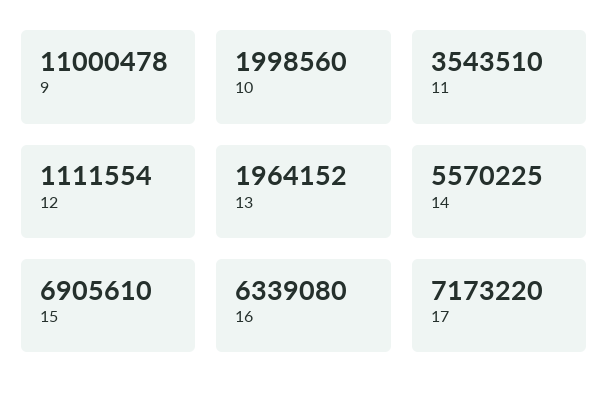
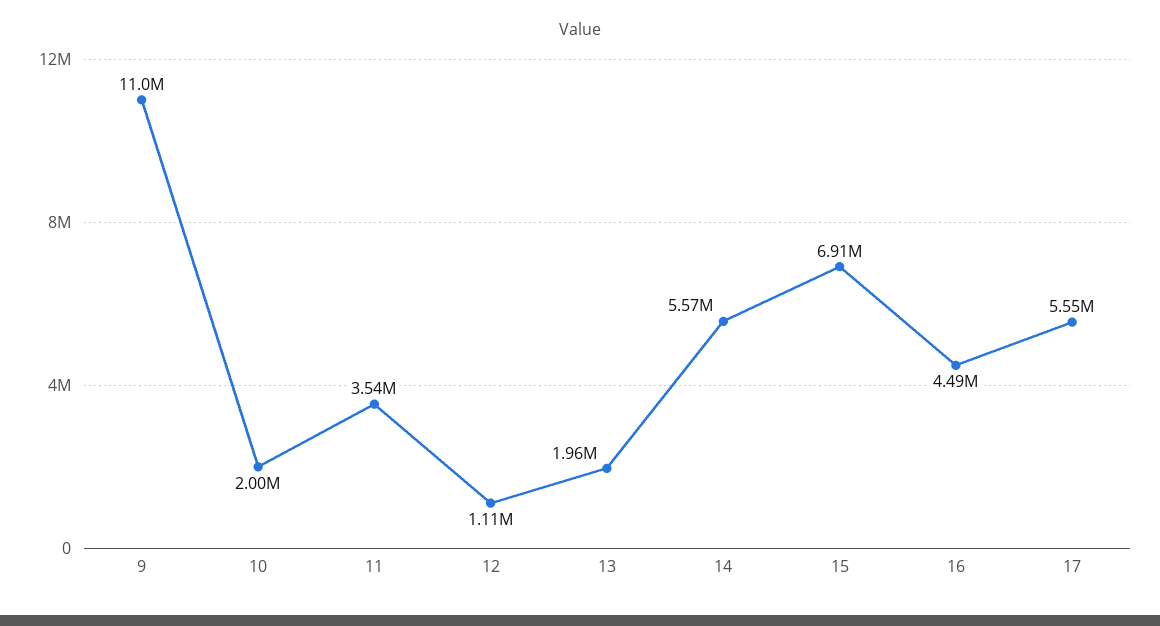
  {
    "9": 11000478,
    "10": 1998560,
    "11": 3543510,
    "12": 1111554,
    "13": 1964152,
    "14": 5570225,
    "15": 6905610,
-   "16": 6339080,
+   "16": 4490000,
-   "17": 7173220
+   "17": 5550000
  }

